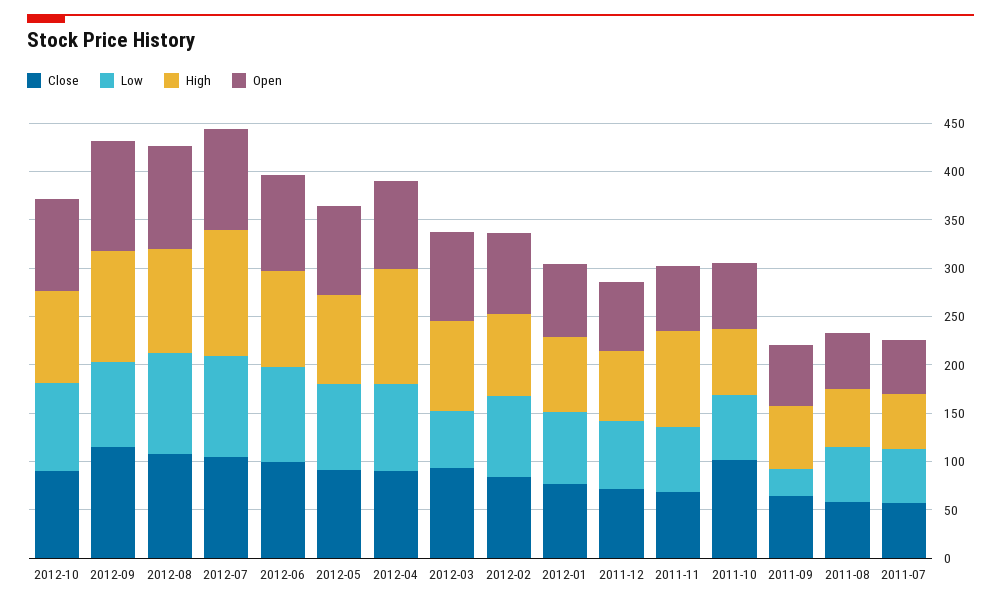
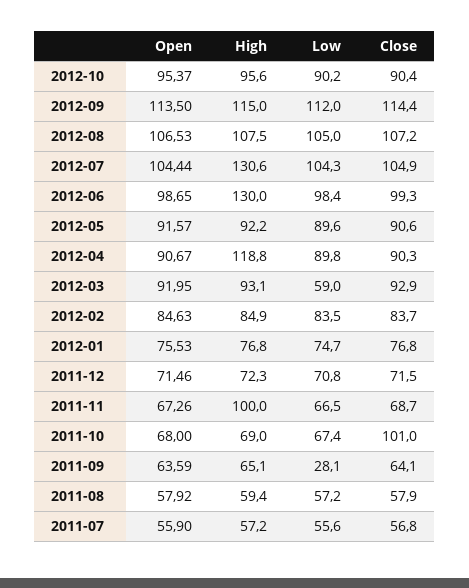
  {
    "Close": {
      "2012-10": 90.4,
      "2012-09": 114.4,
      "2012-08": 107.2,
      "2012-07": 104.9,
      "2012-06": 99.3,
      "2012-05": 90.6,
      "2012-04": 90.3,
      "2012-03": 92.9,
      "2012-02": 83.7,
      "2012-01": 76.8,
      "2011-12": 71.5,
      "2011-11": 68.7,
      "2011-10": 101,
      "2011-09": 64.1,
      "2011-08": 57.9,
      "2011-07": 56.8
    },
    "Low": {
      "2012-10": 90.2,
-     "2012-09": 90,
+     "2012-09": 112,
      "2012-08": 105,
      "2012-07": 104.3,
      "2012-06": 98.4,
      "2012-05": 89.6,
      "2012-04": 89.8,
      "2012-03": 59,
      "2012-02": 83.5,
      "2012-01": 74.7,
      "2011-12": 70.8,
      "2011-11": 66.5,
      "2011-10": 67.4,
      "2011-09": 28.1,
      "2011-08": 57.2,
      "2011-07": 55.6
    },
    "High": {
      "2012-10": 95.6,
      "2012-09": 115,
      "2012-08": 107.5,
      "2012-07": 130.6,
-     "2012-06": 100,
+     "2012-06": 130,
      "2012-05": 92.2,
      "2012-04": 118.8,
      "2012-03": 93.1,
      "2012-02": 84.9,
      "2012-01": 76.8,
      "2011-12": 72.3,
      "2011-11": 100,
      "2011-10": 69,
      "2011-09": 65.1,
      "2011-08": 59.4,
      "2011-07": 57.2
    },
    "Open": {
      "2012-10": 95.37,
      "2012-09": 113.5,
      "2012-08": 106.53,
      "2012-07": 104.44,
      "2012-06": 98.65,
      "2012-05": 91.57,
      "2012-04": 90.67,
      "2012-03": 91.95,
      "2012-02": 84.63,
      "2012-01": 75.53,
      "2011-12": 71.46,
      "2011-11": 67.26,
      "2011-10": 68,
      "2011-09": 63.59,
      "2011-08": 57.92,
      "2011-07": 55.9
    }
  }

